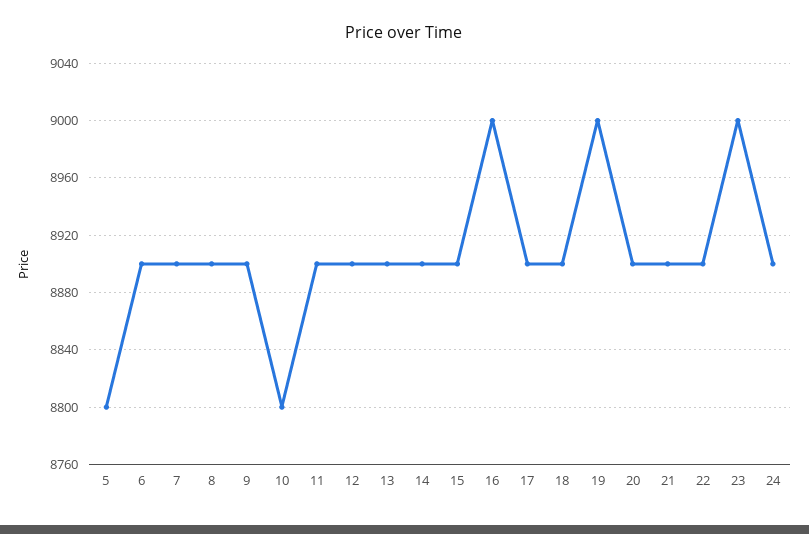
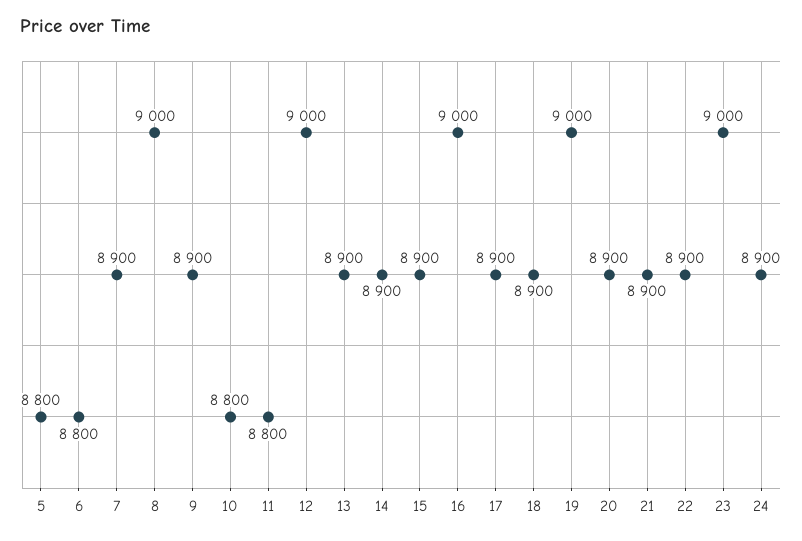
  {
    "5": 8800,
-   "6": 8900,
+   "6": 8800,
    "7": 8900,
-   "8": 8900,
+   "8": 9000,
    "9": 8900,
    "10": 8800,
-   "11": 8900,
+   "11": 8800,
-   "12": 8900,
+   "12": 9000,
    "13": 8900,
    "14": 8900,
    "15": 8900,
    "16": 9000,
    "17": 8900,
    "18": 8900,
    "19": 9000,
    "20": 8900,
    "21": 8900,
    "22": 8900,
    "23": 9000,
    "24": 8900
  }

